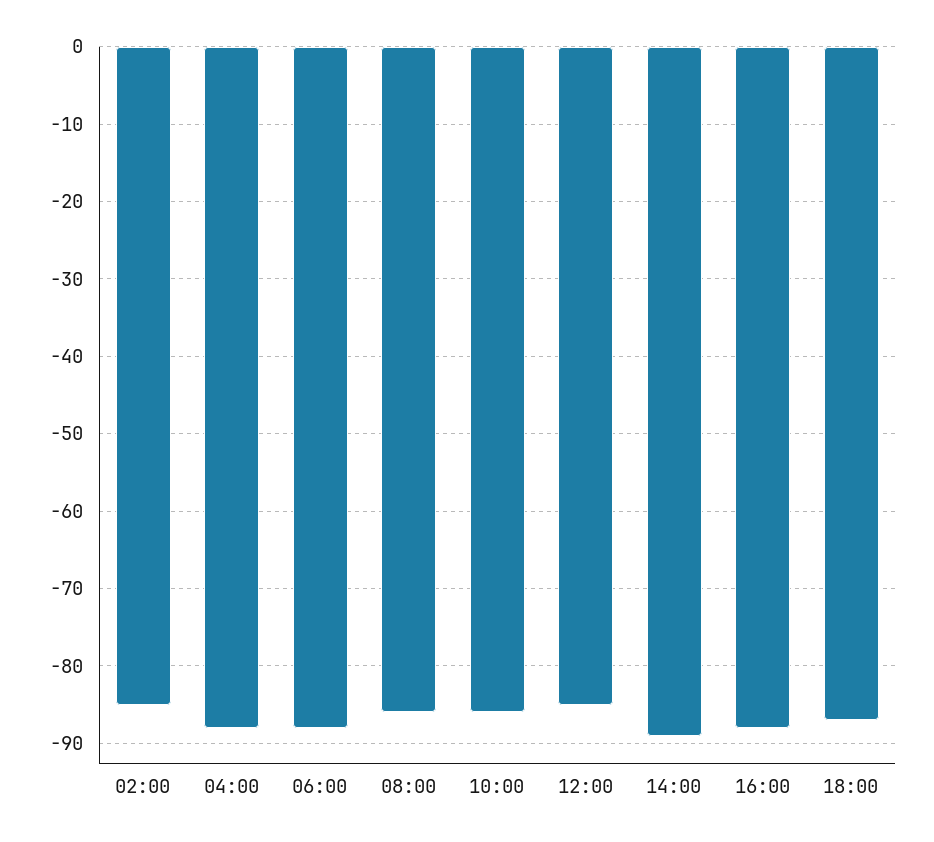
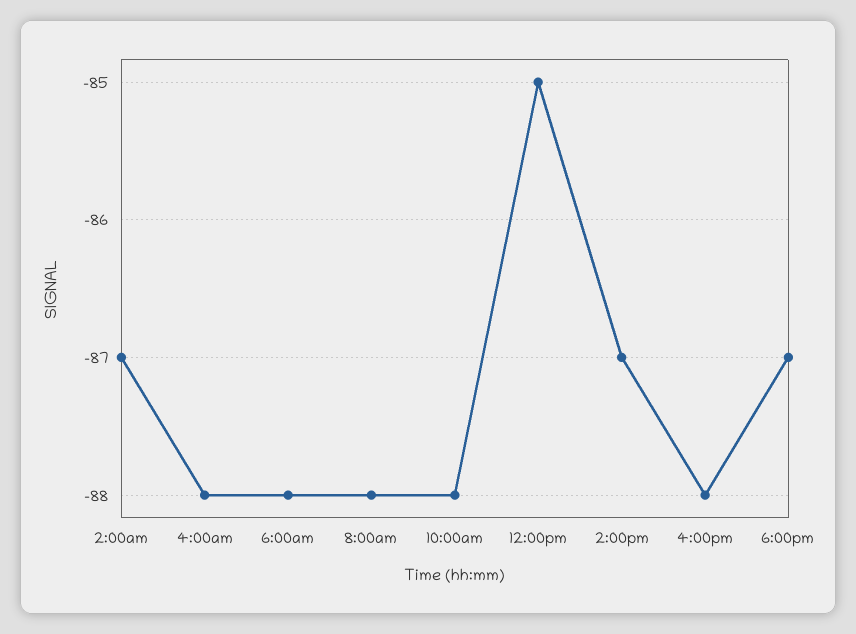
  {
-   "02:00": -85,
+   "02:00": -87,
    "04:00": -88,
    "06:00": -88,
-   "08:00": -86,
+   "08:00": -88,
-   "10:00": -86,
+   "10:00": -88,
    "12:00": -85,
-   "14:00": -89,
+   "14:00": -87,
    "16:00": -88,
    "18:00": -87
  }

